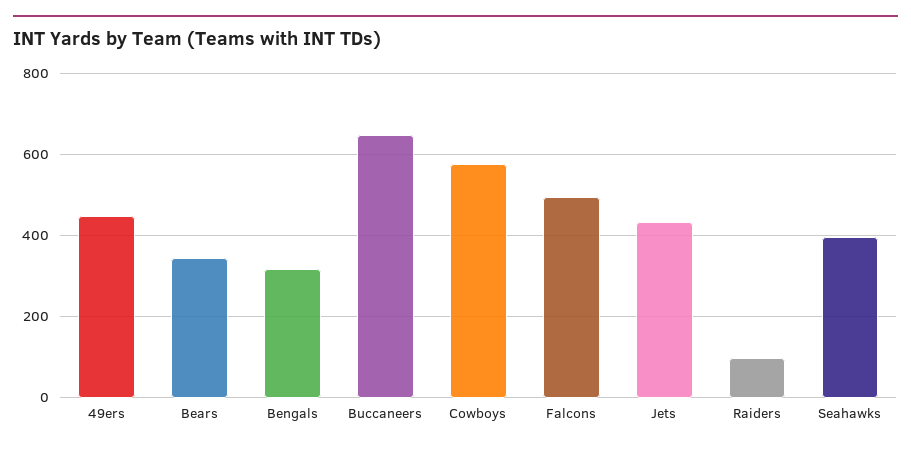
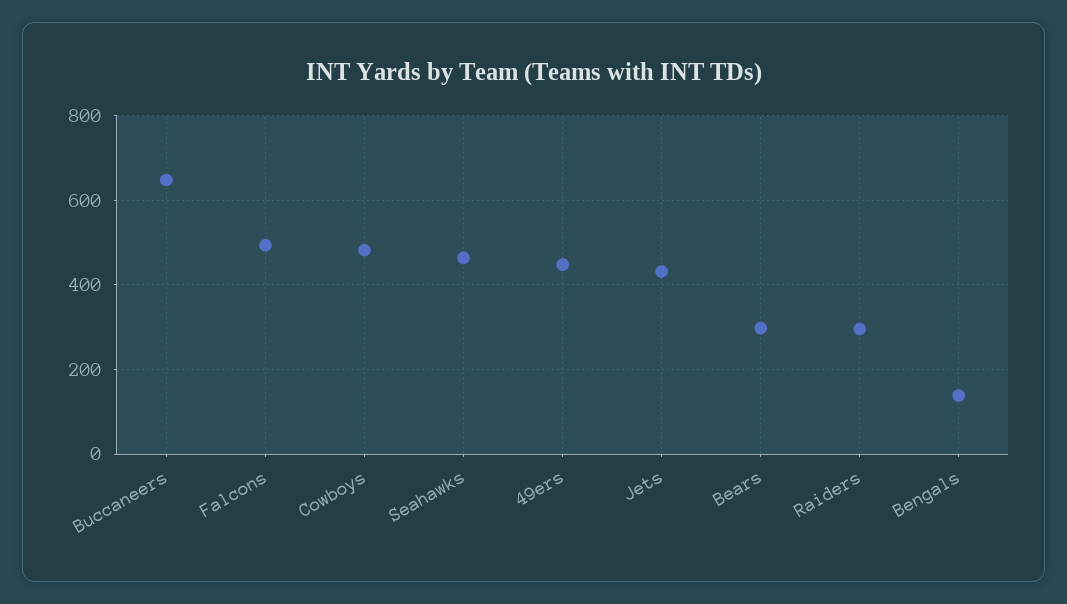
  {
    "49ers": 440,
-   "Bears": 340,
+   "Bears": 300,
-   "Bengals": 320,
+   "Bengals": 140,
    "Buccaneers": 640,
-   "Cowboys": 580,
+   "Cowboys": 480,
    "Falcons": 500,
    "Jets": 440,
-   "Raiders": 100,
+   "Raiders": 300,
-   "Seahawks": 400
+   "Seahawks": 460
  }

